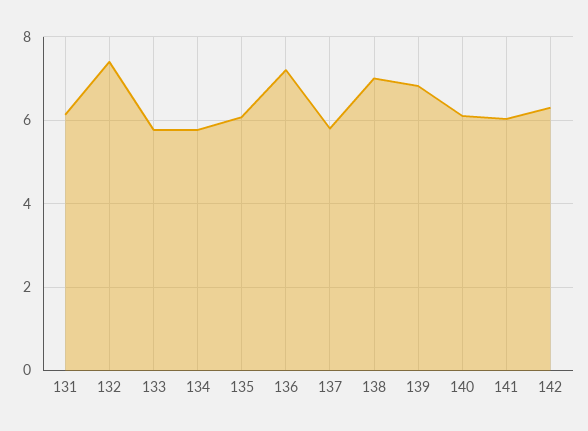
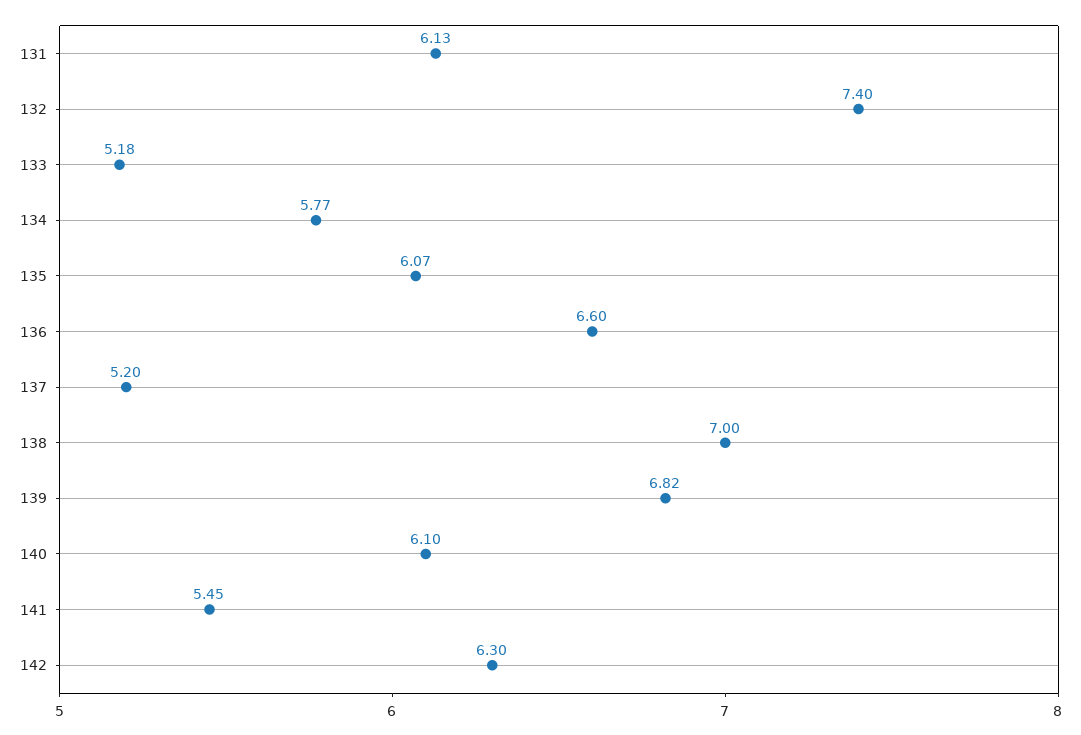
  {
    "131": 6.13,
    "132": 7.4,
-   "133": 5.8,
+   "133": 5.18,
    "134": 5.77,
    "135": 6.07,
-   "136": 7.2,
+   "136": 6.6,
-   "137": 5.8,
+   "137": 5.2,
    "138": 7,
    "139": 6.82,
    "140": 6.1,
-   "141": 6,
+   "141": 5.45,
    "142": 6.3
  }

